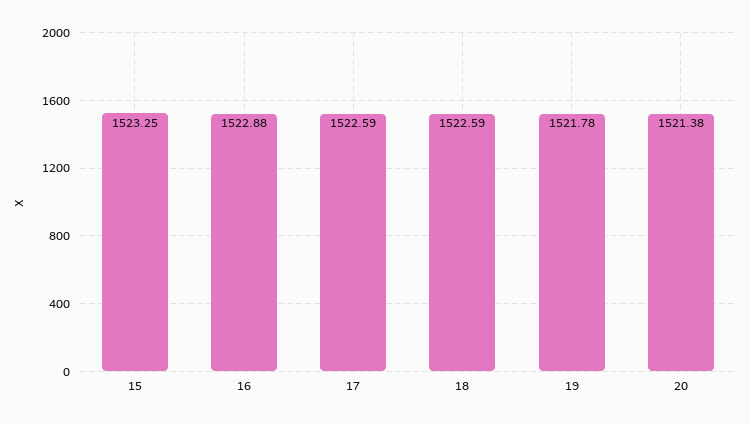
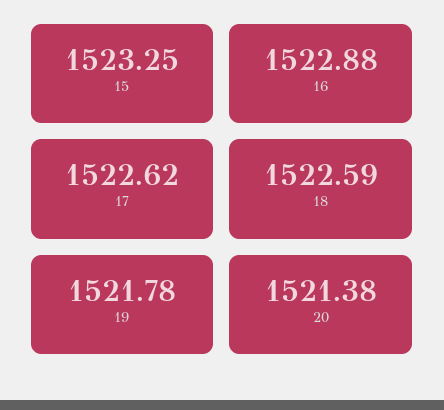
  {
    "15": 1523.25,
    "16": 1522.88,
-   "17": 1522.59,
+   "17": 1522.62,
    "18": 1522.59,
    "19": 1521.78,
    "20": 1521.38
  }

